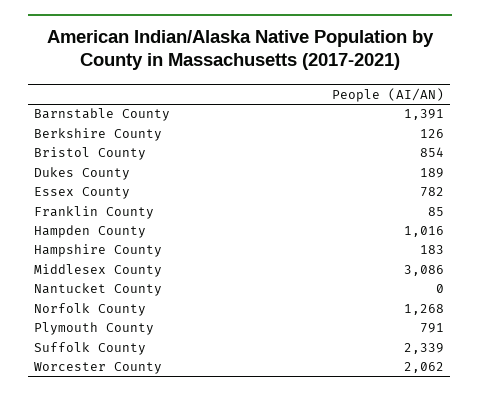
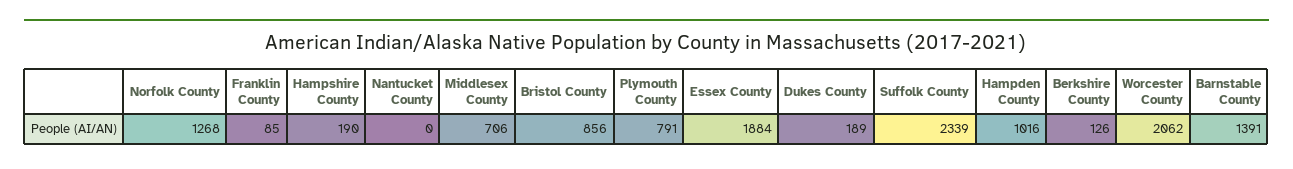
  {
    "Barnstable County": 1391,
    "Berkshire County": 126,
-   "Bristol County": 854,
+   "Bristol County": 856,
    "Dukes County": 189,
-   "Essex County": 782,
+   "Essex County": 1884,
    "Franklin County": 85,
    "Hampden County": 1016,
-   "Hampshire County": 183,
+   "Hampshire County": 190,
-   "Middlesex County": 3086,
+   "Middlesex County": 706,
    "Nantucket County": 0,
    "Norfolk County": 1268,
    "Plymouth County": 791,
    "Suffolk County": 2339,
    "Worcester County": 2062
  }

